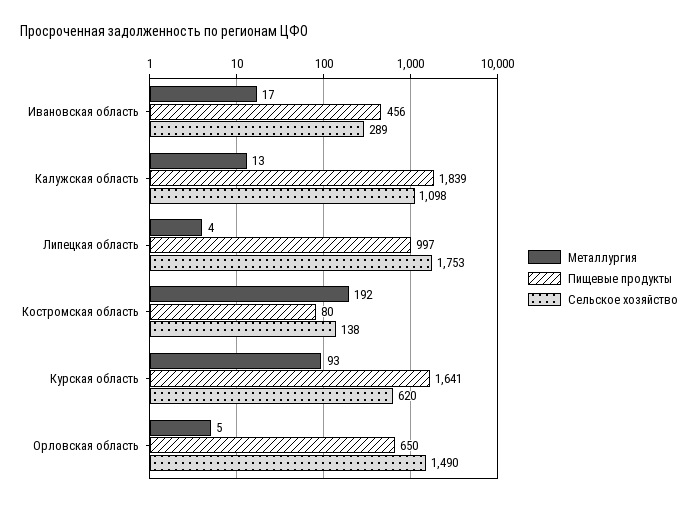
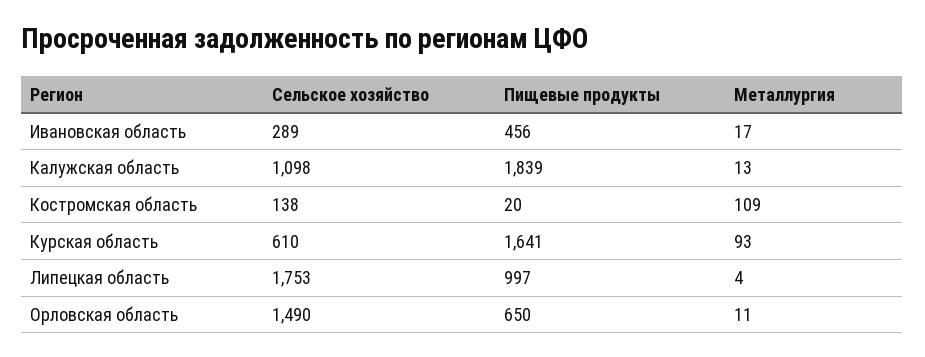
  {
    "Металлургия": {
      "Ивановская область": 17,
      "Калужская область": 13,
      "Липецкая область": 4,
-     "Костромская область": 192,
+     "Костромская область": 109,
      "Курская область": 93,
-     "Орловская область": 5
+     "Орловская область": 11
    },
    "Пищевые продукты": {
      "Ивановская область": 456,
      "Калужская область": 1839,
      "Липецкая область": 997,
-     "Костромская область": 80,
+     "Костромская область": 20,
      "Курская область": 1641,
      "Орловская область": 650
    },
    "Сельское хозяйство": {
      "Ивановская область": 289,
      "Калужская область": 1098,
      "Липецкая область": 1753,
      "Костромская область": 138,
-     "Курская область": 620,
+     "Курская область": 610,
      "Орловская область": 1490
    }
  }

